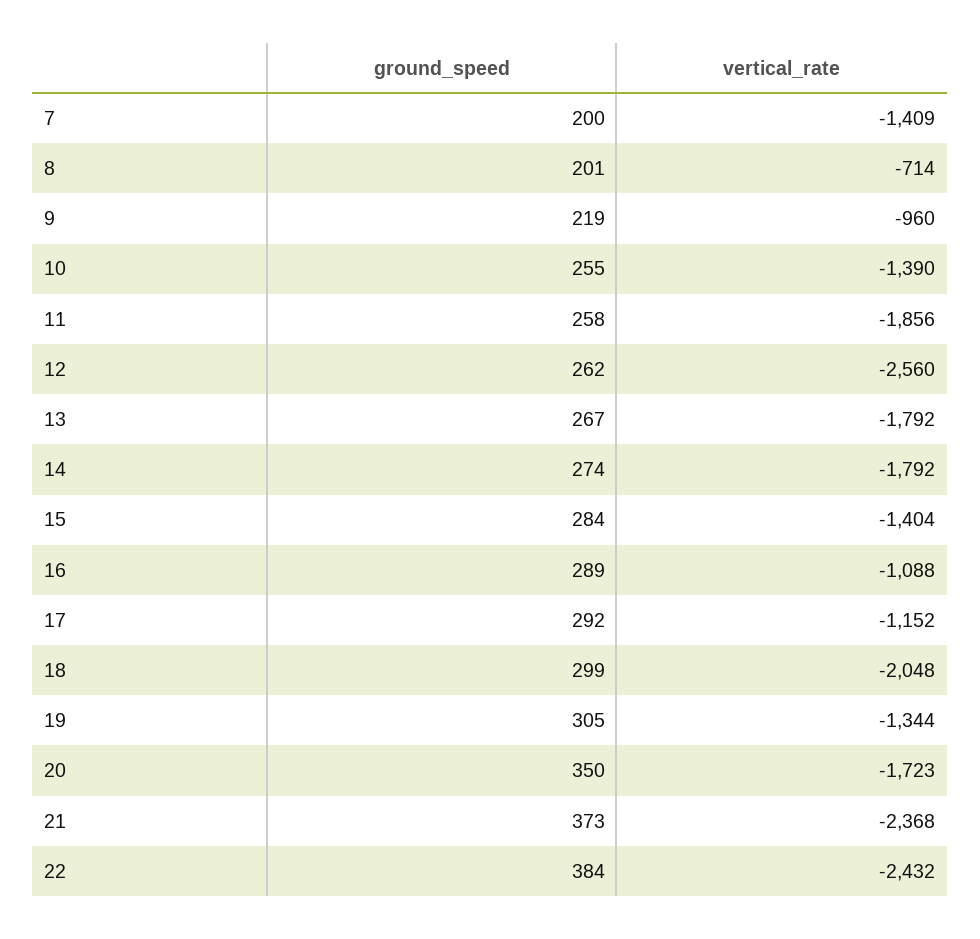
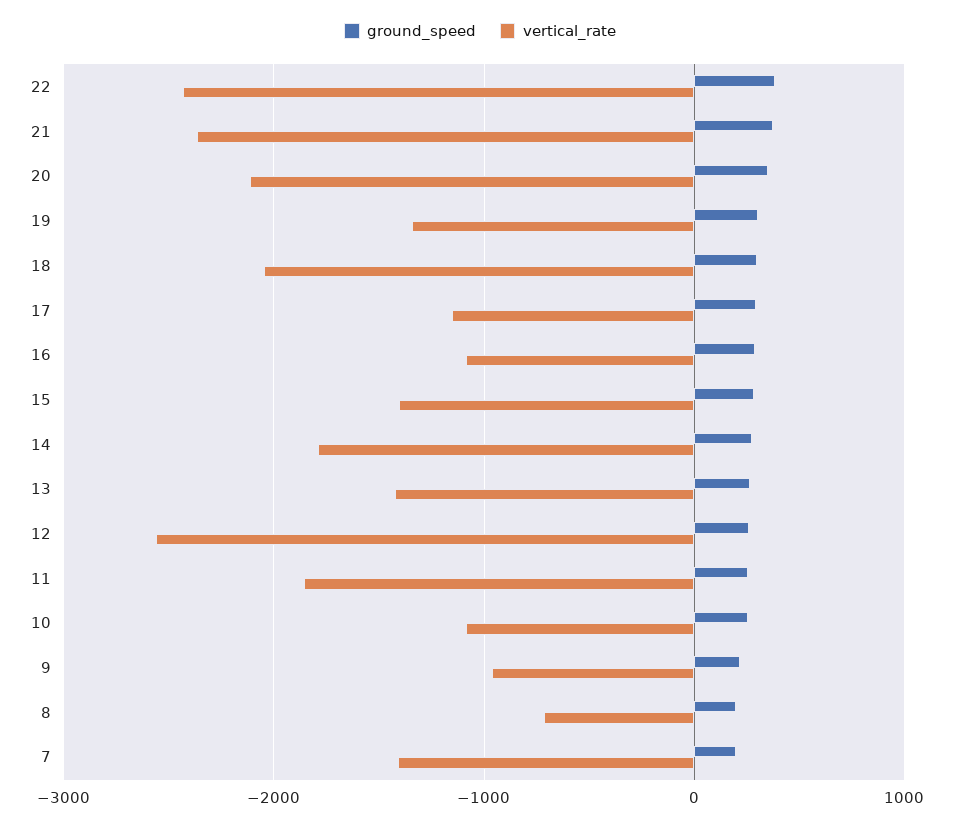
  {
    "ground_speed": {
      "7": 200,
      "8": 201,
      "9": 219,
      "10": 255,
      "11": 258,
      "12": 262,
      "13": 267,
      "14": 274,
      "15": 284,
      "16": 289,
      "17": 292,
      "18": 299,
      "19": 305,
      "20": 350,
      "21": 373,
      "22": 384
    },
    "vertical_rate": {
      "7": -1409,
      "8": -714,
      "9": -960,
-     "10": -1390,
+     "10": -1100,
      "11": -1856,
      "12": -2560,
-     "13": -1792,
+     "13": -1400,
      "14": -1792,
      "15": -1404,
      "16": -1088,
      "17": -1152,
      "18": -2048,
      "19": -1344,
-     "20": -1723,
+     "20": -2100,
      "21": -2368,
      "22": -2432
    }
  }

